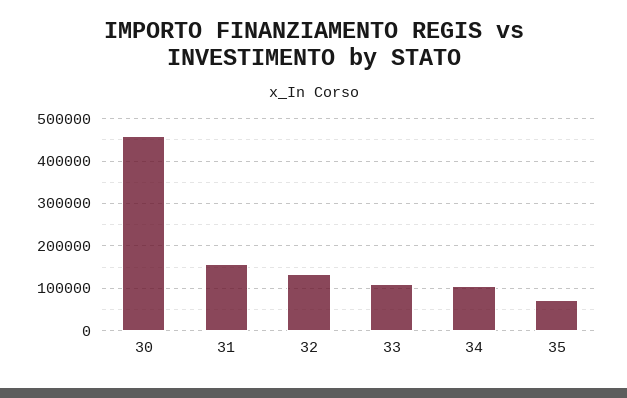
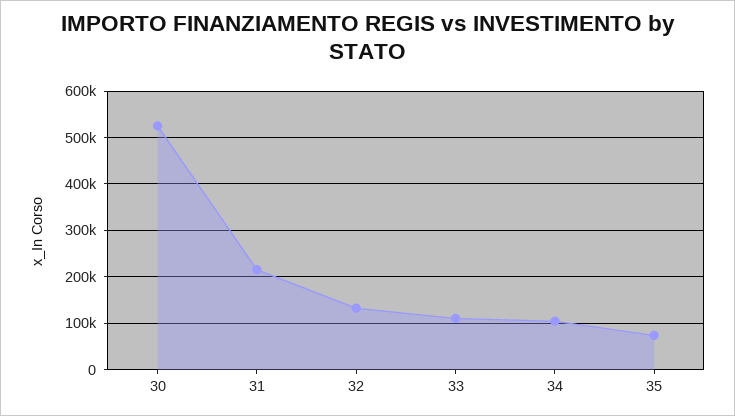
  {
-   "30": 460000,
+   "30": 520000,
-   "31": 160000,
+   "31": 220000,
    "32": 140000,
    "33": 120000,
    "34": 100000,
    "35": 80000
  }

